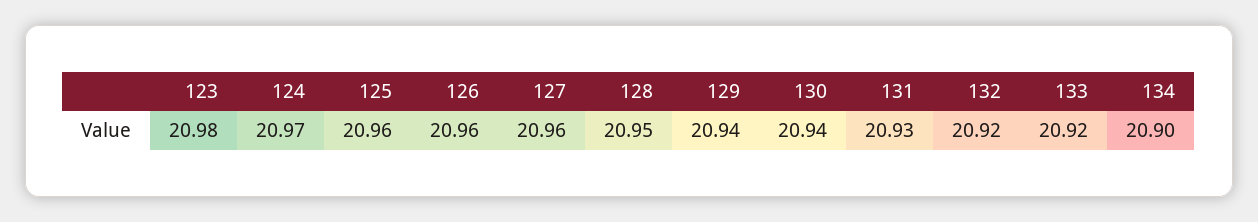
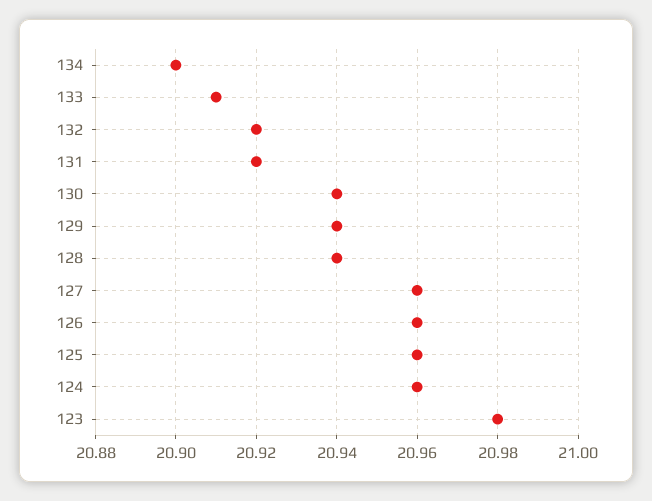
  {
    "123": 20.98,
-   "124": 20.97,
+   "124": 20.96,
    "125": 20.96,
    "126": 20.96,
    "127": 20.96,
-   "128": 20.95,
+   "128": 20.94,
    "129": 20.94,
    "130": 20.94,
-   "131": 20.93,
+   "131": 20.92,
    "132": 20.92,
-   "133": 20.92,
+   "133": 20.91,
    "134": 20.9
  }

